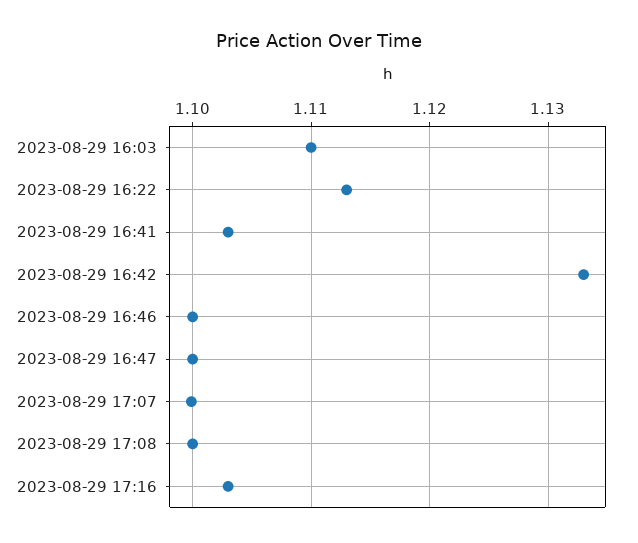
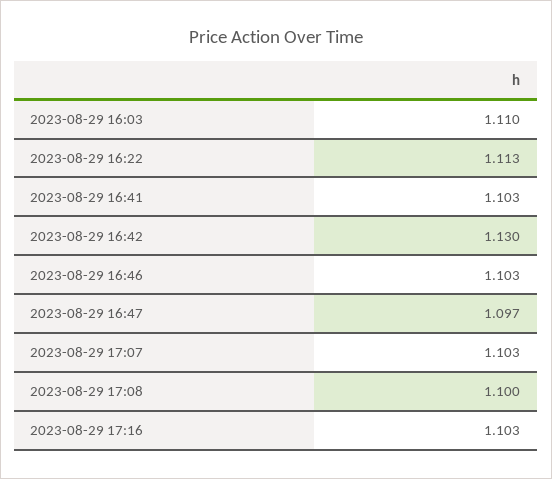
  {
    "2023-08-29 16:03": 1.11,
    "2023-08-29 16:22": 1.113,
    "2023-08-29 16:41": 1.103,
-   "2023-08-29 16:42": 1.133,
+   "2023-08-29 16:42": 1.13,
-   "2023-08-29 16:46": 1.1,
+   "2023-08-29 16:46": 1.103,
-   "2023-08-29 16:47": 1.1,
+   "2023-08-29 16:47": 1.097,
-   "2023-08-29 17:07": 1.1,
+   "2023-08-29 17:07": 1.103,
    "2023-08-29 17:08": 1.1,
    "2023-08-29 17:16": 1.103
  }

